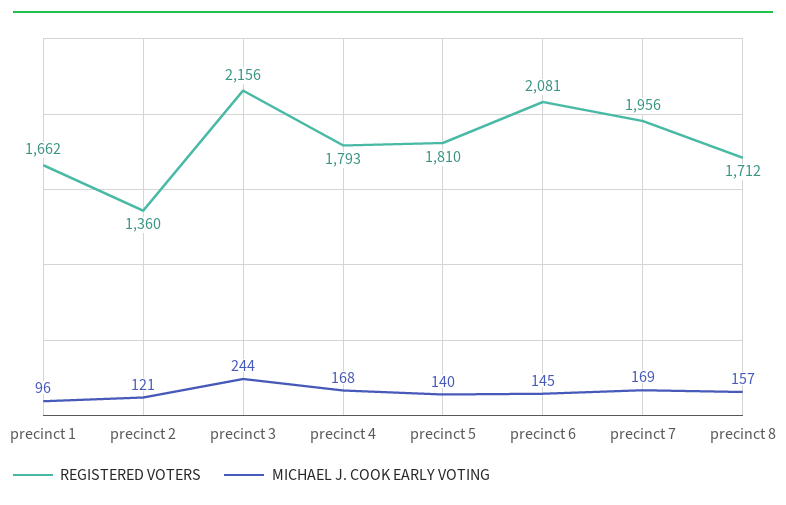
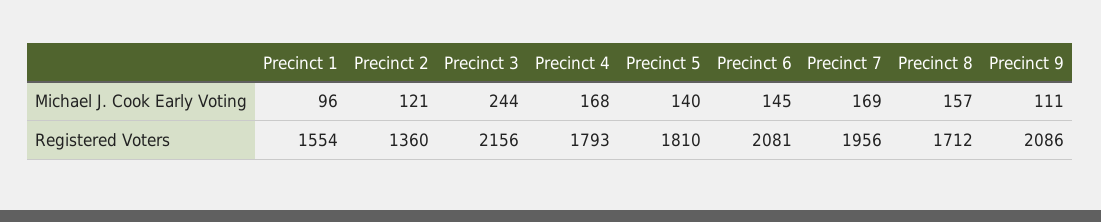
  {
    "REGISTERED VOTERS": {
-     "precinct 1": 1662,
+     "precinct 1": 1554,
      "precinct 2": 1360,
      "precinct 3": 2156,
      "precinct 4": 1793,
      "precinct 5": 1810,
      "precinct 6": 2081,
      "precinct 7": 1956,
-     "precinct 8": 1712
+     "precinct 8": 1712,
+     "Precinct 9": 2086
    },
    "MICHAEL J. COOK EARLY VOTING": {
      "precinct 1": 96,
      "precinct 2": 121,
      "precinct 3": 244,
      "precinct 4": 168,
      "precinct 5": 140,
      "precinct 6": 145,
      "precinct 7": 169,
-     "precinct 8": 157
+     "precinct 8": 157,
+     "Precinct 9": 111
    }
  }

